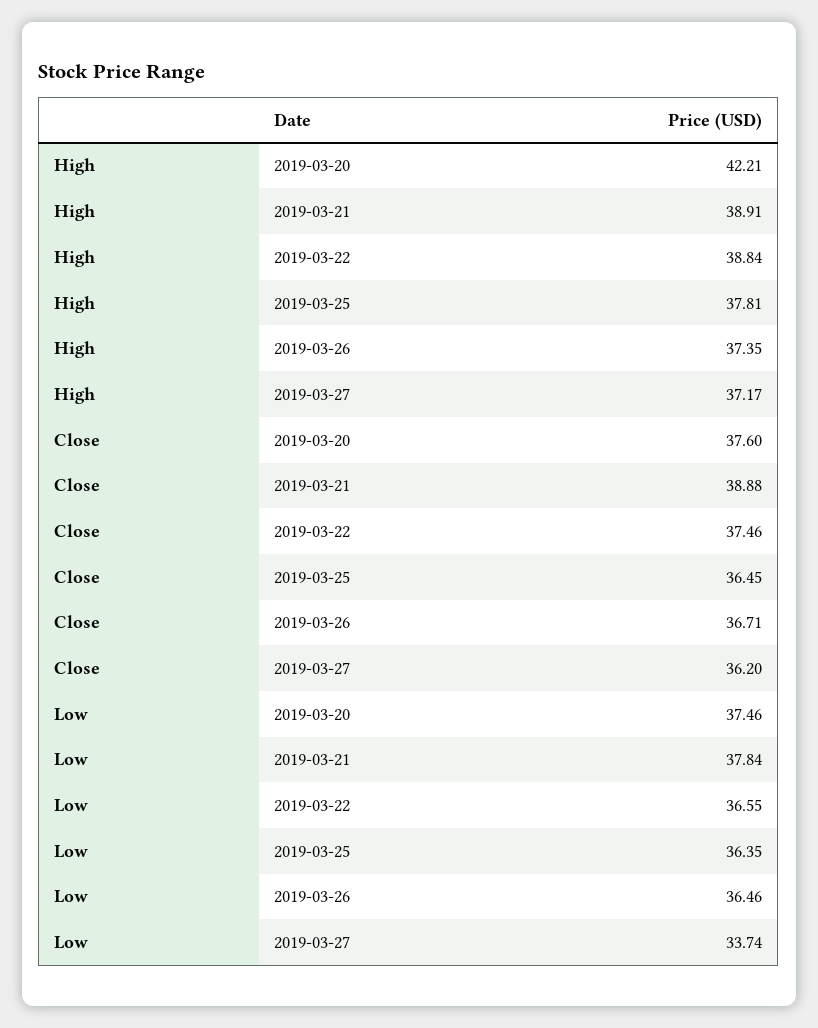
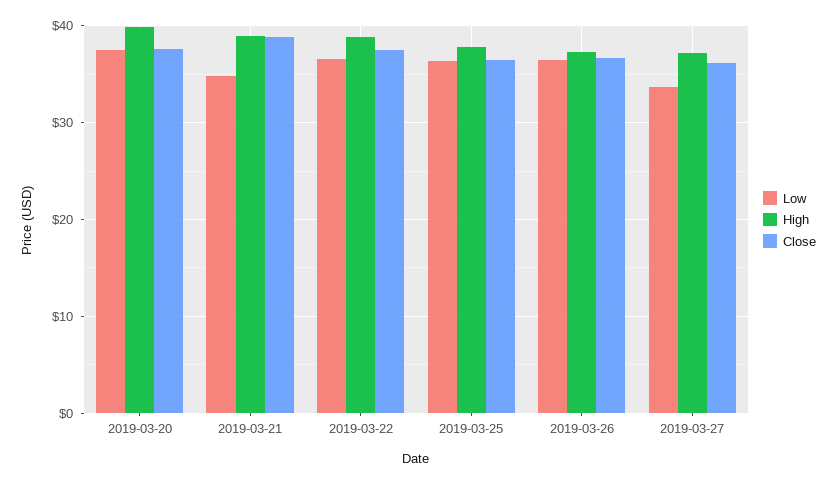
  {
    "High": {
-     "2019-03-20": 42.21,
+     "2019-03-20": 40,
      "2019-03-21": 38.91,
      "2019-03-22": 38.84,
      "2019-03-25": 37.81,
      "2019-03-26": 37.35,
      "2019-03-27": 37.17
    },
    "Close": {
      "2019-03-20": 37.6,
      "2019-03-21": 38.88,
      "2019-03-22": 37.46,
      "2019-03-25": 36.45,
      "2019-03-26": 36.71,
      "2019-03-27": 36.2
    },
    "Low": {
      "2019-03-20": 37.46,
-     "2019-03-21": 37.84,
+     "2019-03-21": 35,
      "2019-03-22": 36.55,
      "2019-03-25": 36.35,
      "2019-03-26": 36.46,
      "2019-03-27": 33.74
    }
  }

